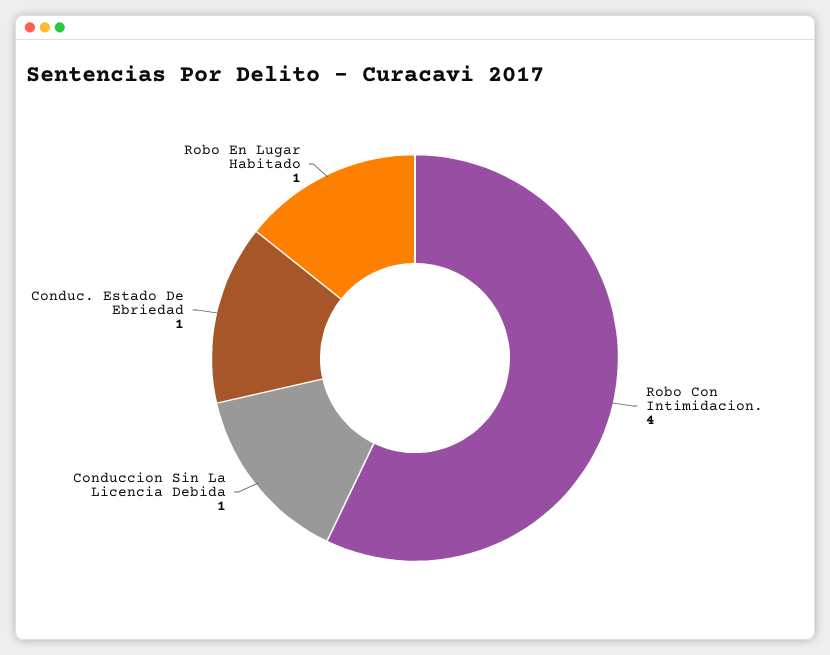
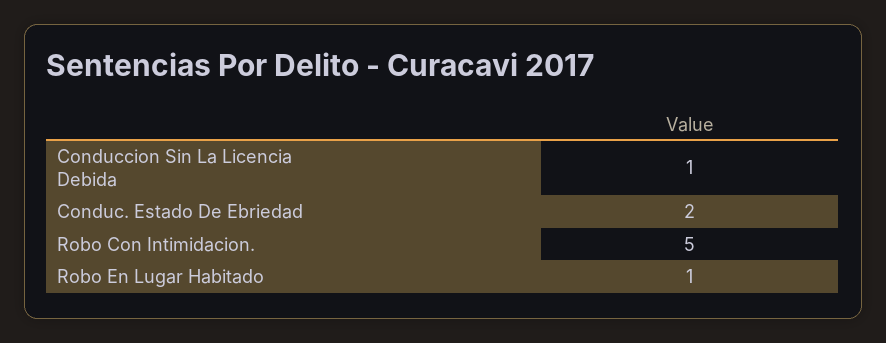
  {
-   "Robo Con Intimidacion.": 4,
+   "Robo Con Intimidacion.": 5,
    "Conduccion Sin La Licencia Debida": 1,
-   "Conduc. Estado De Ebriedad": 1,
+   "Conduc. Estado De Ebriedad": 2,
    "Robo En Lugar Habitado": 1
  }

